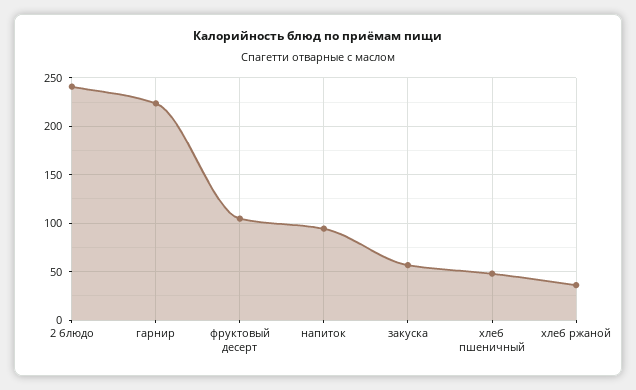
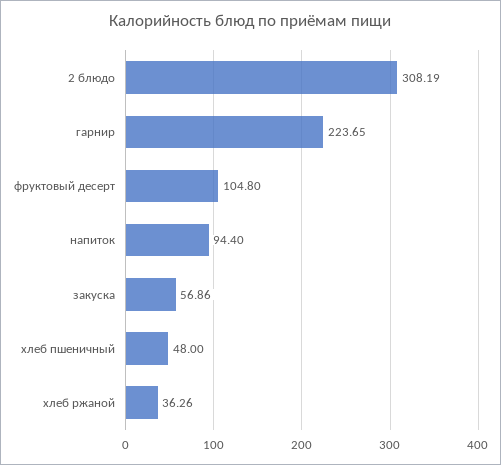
  {
-   "2 блюдо": 240,
+   "2 блюдо": 308.19,
    "гарнир": 223.65,
    "фруктовый десерт": 104.8,
    "напиток": 94.4,
    "закуска": 56.86,
    "хлеб пшеничный": 48,
    "хлеб ржаной": 36.26
  }

